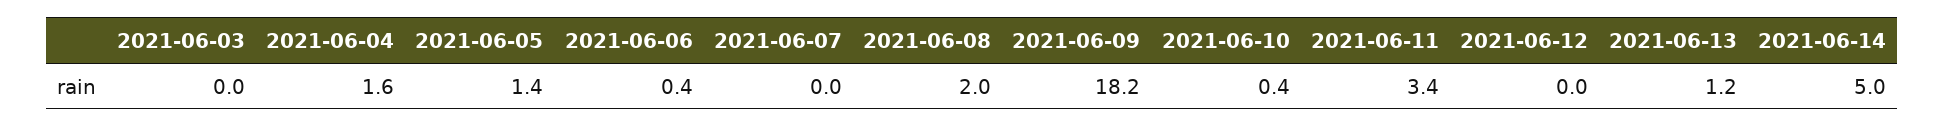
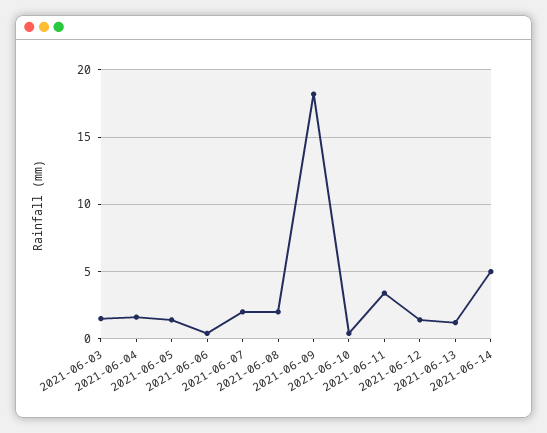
  {
-   "2021-06-03": 0,
+   "2021-06-03": 1.5,
    "2021-06-04": 1.6,
    "2021-06-05": 1.4,
    "2021-06-06": 0.4,
-   "2021-06-07": 0,
+   "2021-06-07": 2,
    "2021-06-08": 2,
    "2021-06-09": 18.2,
    "2021-06-10": 0.4,
    "2021-06-11": 3.4,
-   "2021-06-12": 0,
+   "2021-06-12": 1.5,
    "2021-06-13": 1.2,
    "2021-06-14": 5
  }

